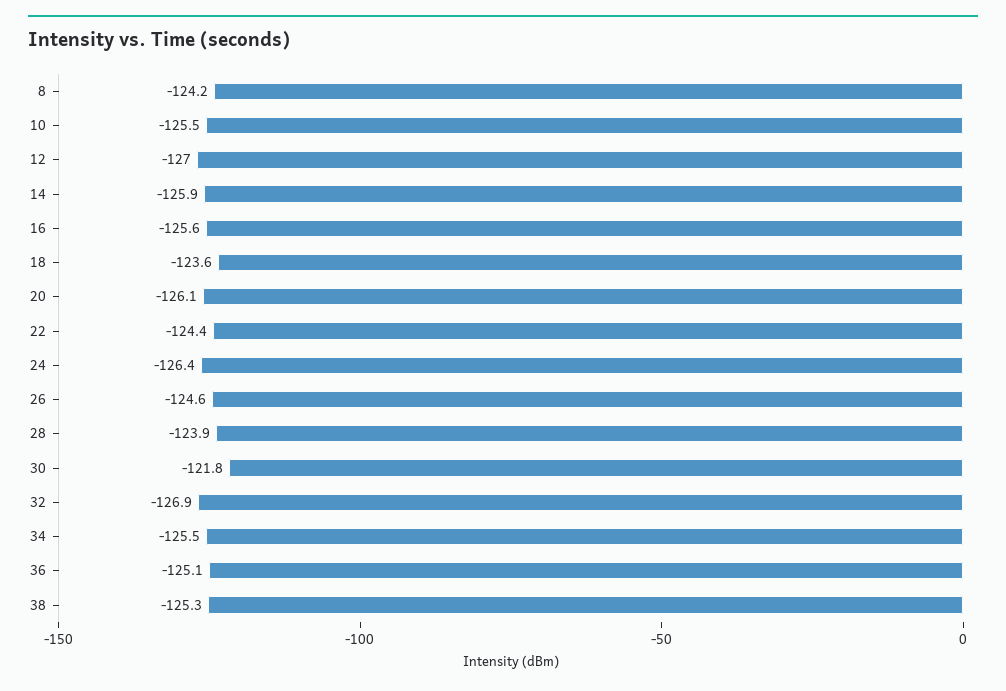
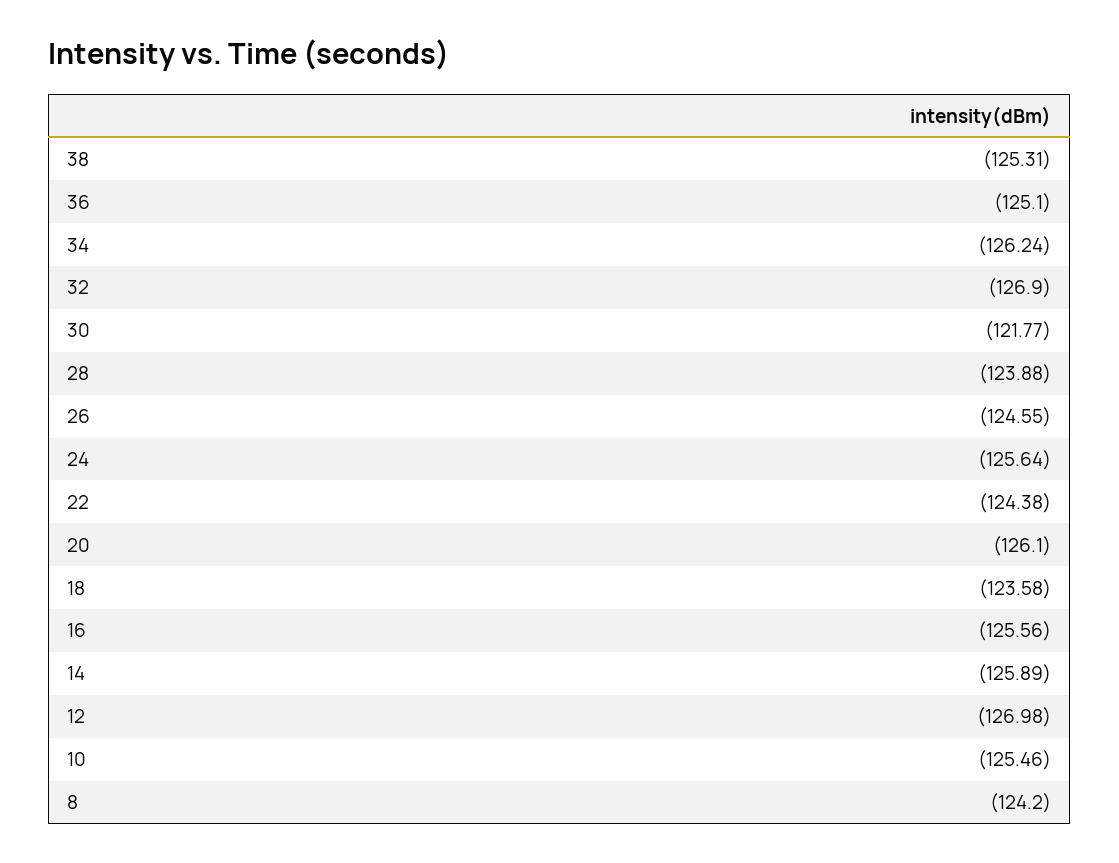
  {
    "8": -124.2,
    "10": -125.46,
    "12": -126.98,
    "14": -125.89,
    "16": -125.56,
    "18": -123.58,
    "20": -126.1,
    "22": -124.38,
-   "24": -126.4,
+   "24": -125.64,
    "26": -124.55,
    "28": -123.88,
    "30": -121.77,
    "32": -126.9,
-   "34": -125.5,
+   "34": -126.24,
    "36": -125.1,
    "38": -125.31
  }

